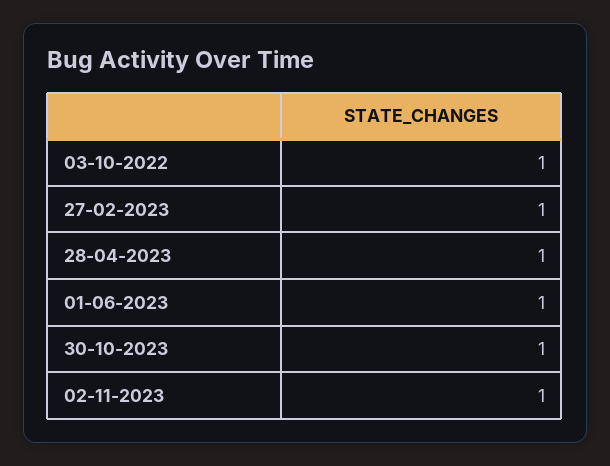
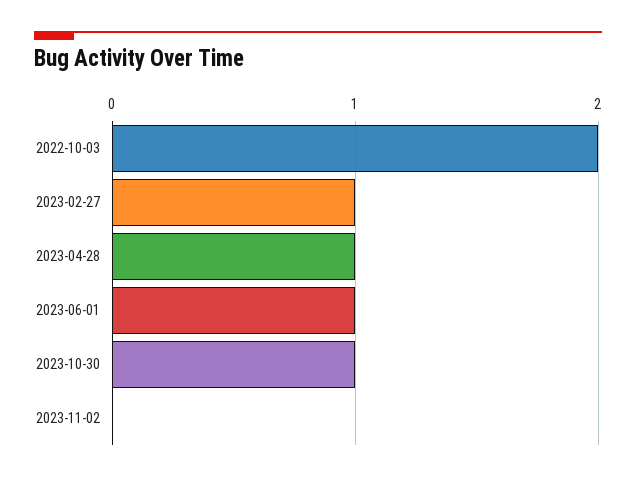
  {
-   "03-10-2022": 1,
+   "03-10-2022": 2,
    "27-02-2023": 1,
    "28-04-2023": 1,
    "01-06-2023": 1,
    "30-10-2023": 1,
-   "02-11-2023": 1
+   "02-11-2023": 0
  }

